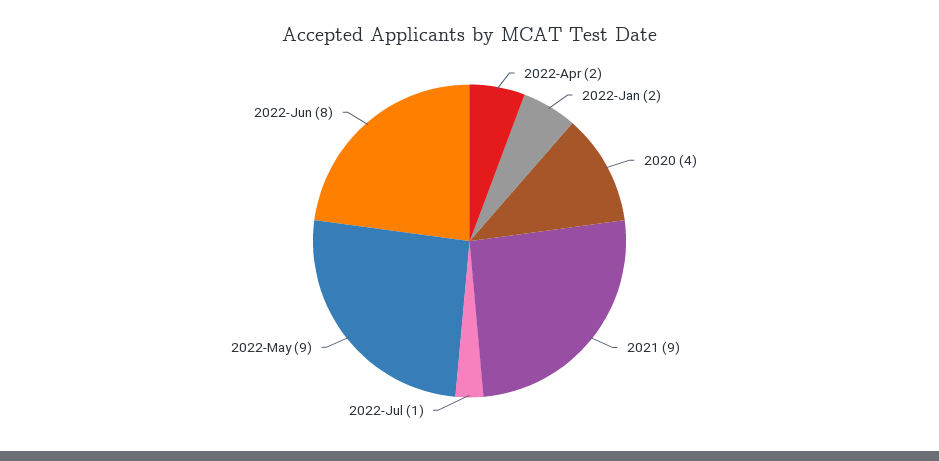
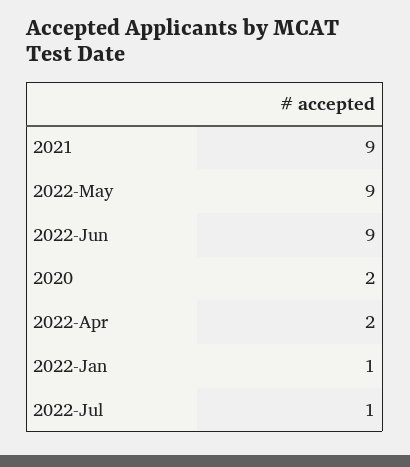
  {
    "2022-Apr": 2,
-   "2022-Jan": 2,
+   "2022-Jan": 1,
-   "2020": 4,
+   "2020": 2,
    "2021": 9,
    "2022-Jul": 1,
    "2022-May": 9,
-   "2022-Jun": 8
+   "2022-Jun": 9
  }

